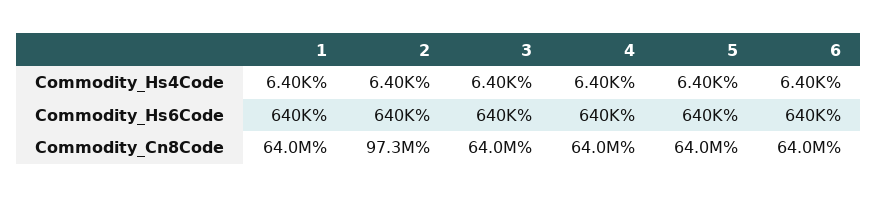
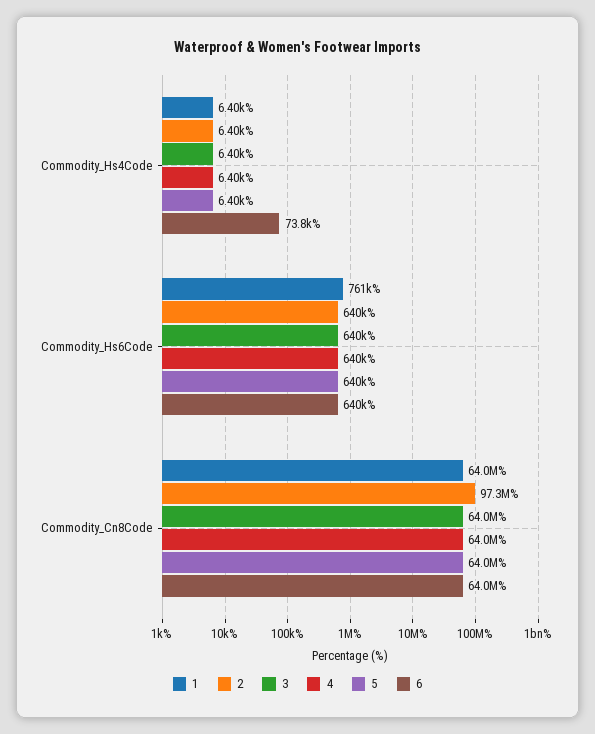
  {
    "1": {
      "Commodity_Hs4Code": 6400,
-     "Commodity_Hs6Code": 640000,
+     "Commodity_Hs6Code": 761000,
      "Commodity_Cn8Code": 64000000
    },
    "2": {
      "Commodity_Hs4Code": 6400,
      "Commodity_Hs6Code": 640000,
      "Commodity_Cn8Code": 97300000
    },
    "3": {
      "Commodity_Hs4Code": 6400,
      "Commodity_Hs6Code": 640000,
      "Commodity_Cn8Code": 64000000
    },
    "4": {
      "Commodity_Hs4Code": 6400,
      "Commodity_Hs6Code": 640000,
      "Commodity_Cn8Code": 64000000
    },
    "5": {
      "Commodity_Hs4Code": 6400,
      "Commodity_Hs6Code": 640000,
      "Commodity_Cn8Code": 64000000
    },
    "6": {
-     "Commodity_Hs4Code": 6400,
+     "Commodity_Hs4Code": 73800,
      "Commodity_Hs6Code": 640000,
      "Commodity_Cn8Code": 64000000
    }
  }

